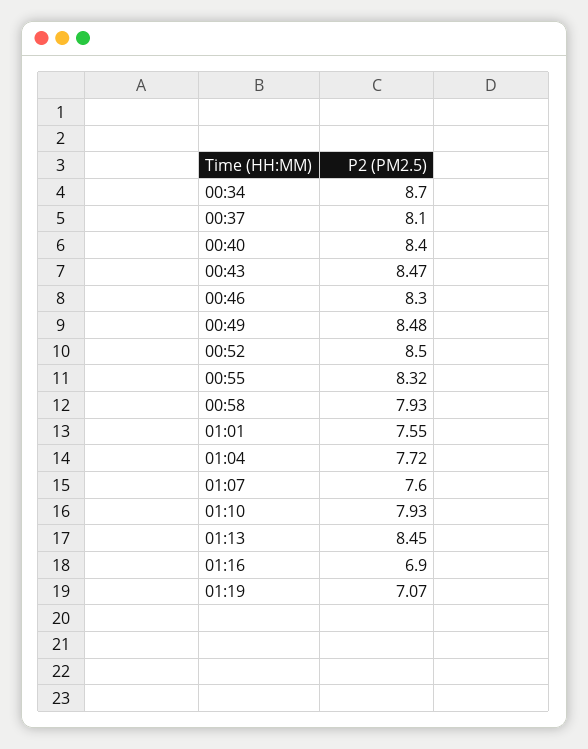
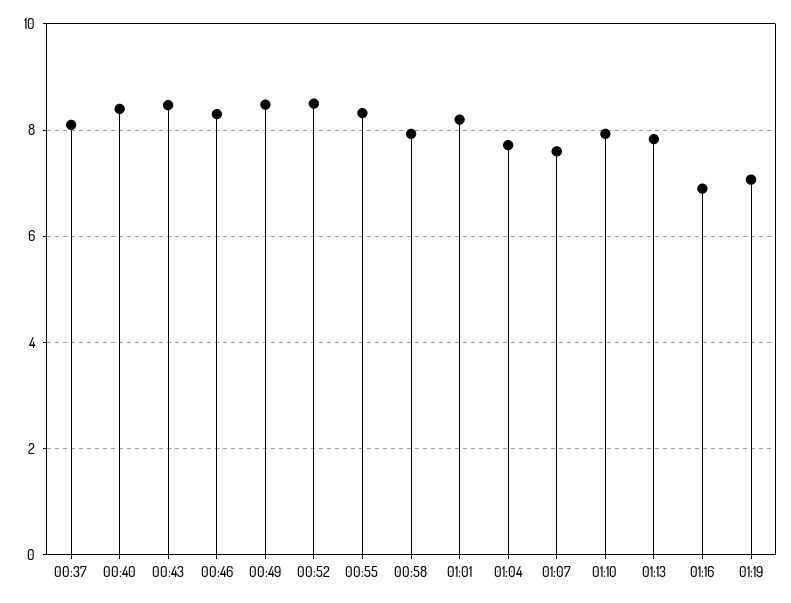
  {
-   "00:34": 8.7,
    "00:37": 8.1,
    "00:40": 8.4,
    "00:43": 8.47,
    "00:46": 8.3,
    "00:49": 8.48,
    "00:52": 8.5,
    "00:55": 8.32,
    "00:58": 7.93,
-   "01:01": 7.55,
+   "01:01": 8.2,
    "01:04": 7.72,
    "01:07": 7.6,
    "01:10": 7.93,
-   "01:13": 8.45,
+   "01:13": 7.8,
    "01:16": 6.9,
    "01:19": 7.07
  }

